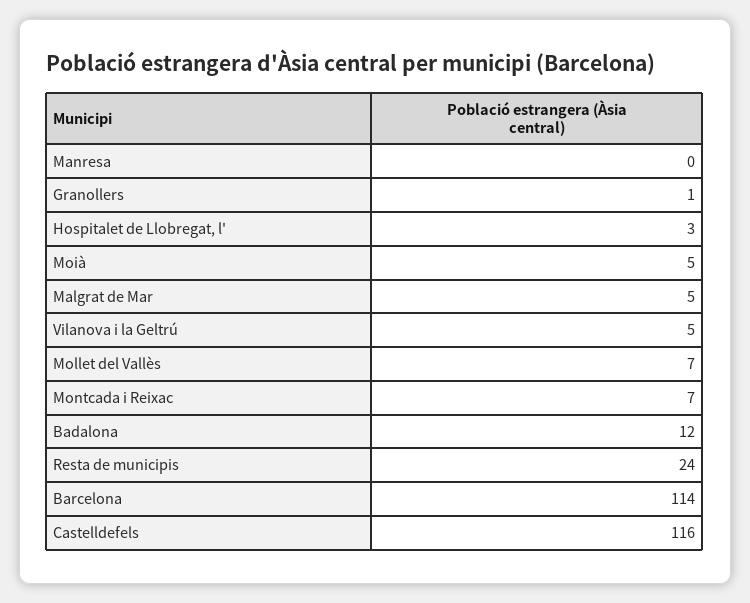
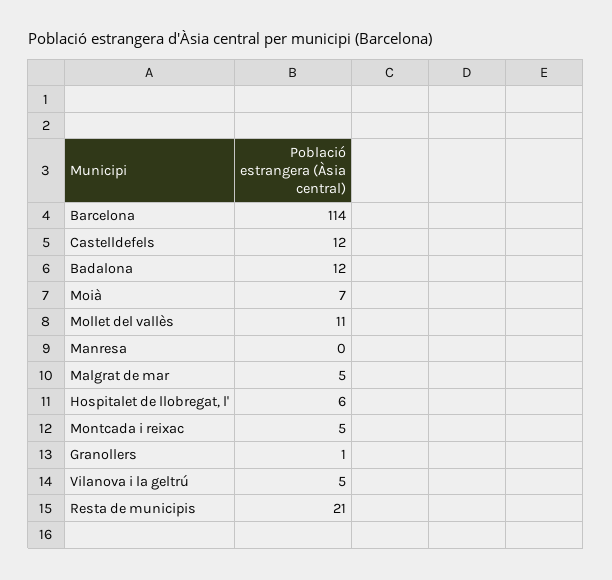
  {
    "Manresa": 0,
    "Granollers": 1,
-   "Hospitalet de Llobregat, l'": 3,
+   "Hospitalet de Llobregat, l'": 6,
-   "Moià": 5,
+   "Moià": 7,
    "Malgrat de Mar": 5,
    "Vilanova i la Geltrú": 5,
-   "Mollet del Vallès": 7,
+   "Mollet del Vallès": 11,
-   "Montcada i Reixac": 7,
+   "Montcada i Reixac": 5,
    "Badalona": 12,
-   "Resta de municipis": 24,
+   "Resta de municipis": 21,
    "Barcelona": 114,
-   "Castelldefels": 116
+   "Castelldefels": 12
  }

